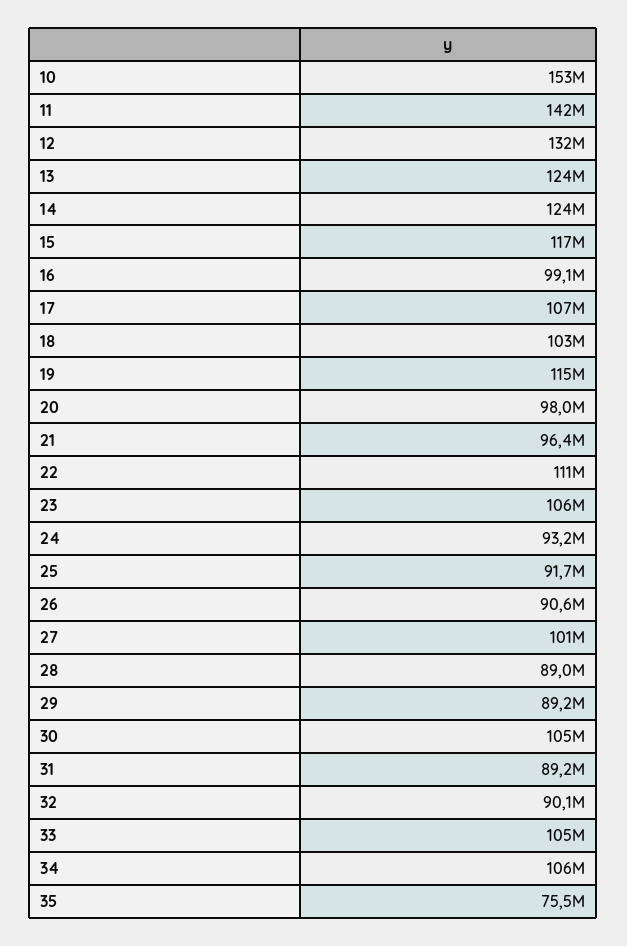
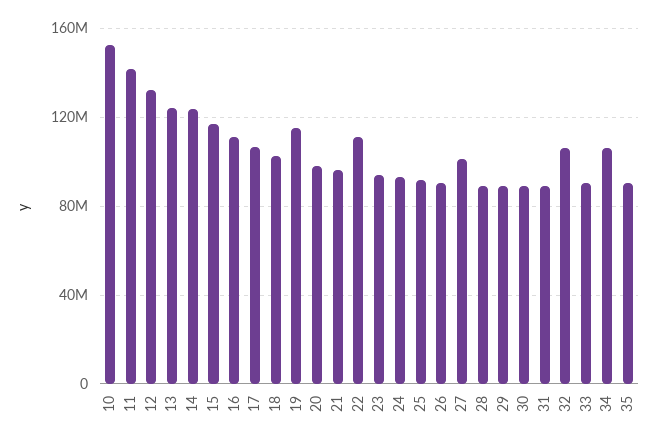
  {
    "10": 153000000,
    "11": 142000000,
    "12": 132000000,
    "13": 124000000,
    "14": 124000000,
    "15": 117000000,
-   "16": 99100000,
+   "16": 110000000,
    "17": 107000000,
    "18": 103000000,
    "19": 115000000,
    "20": 98000000,
    "21": 96400000,
    "22": 111000000,
-   "23": 106000000,
+   "23": 95000000,
    "24": 93200000,
    "25": 91700000,
    "26": 90600000,
    "27": 101000000,
    "28": 89000000,
    "29": 89200000,
-   "30": 105000000,
+   "30": 90000000,
    "31": 89200000,
-   "32": 90100000,
+   "32": 105000000,
-   "33": 105000000,
+   "33": 90000000,
    "34": 106000000,
-   "35": 75500000
+   "35": 90000000
  }

